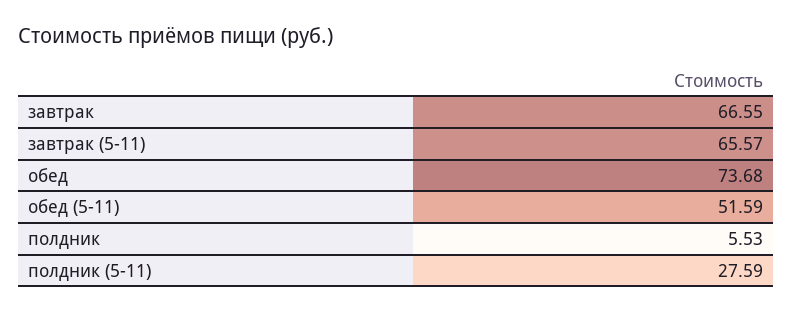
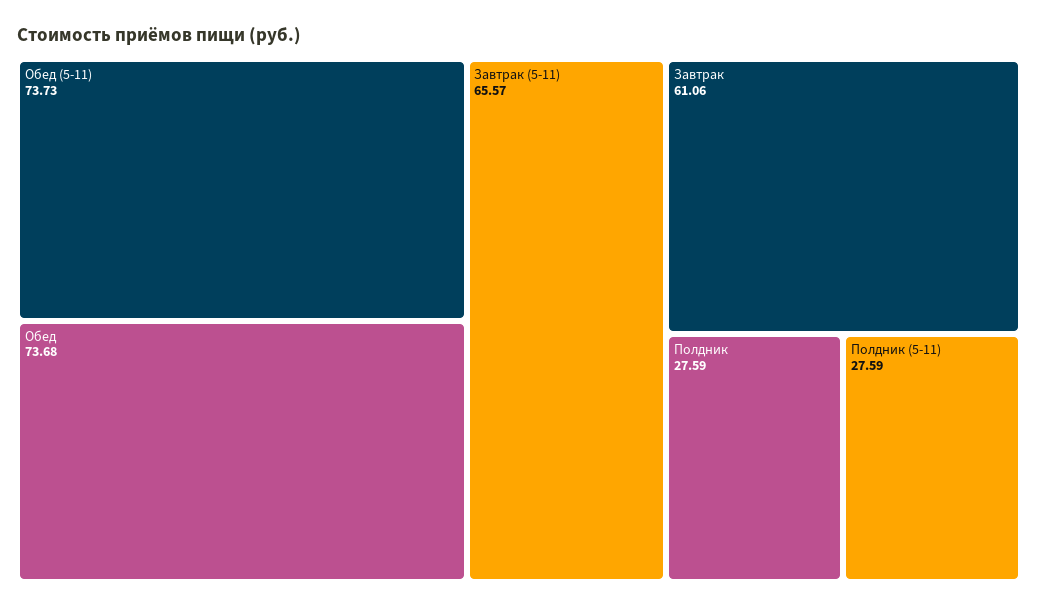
  {
-   "завтрак": 66.55,
+   "завтрак": 61.06,
    "завтрак (5-11)": 65.57,
    "обед": 73.68,
-   "обед (5-11)": 51.59,
+   "обед (5-11)": 73.73,
-   "полдник": 5.53,
+   "полдник": 27.59,
    "полдник (5-11)": 27.59
  }

